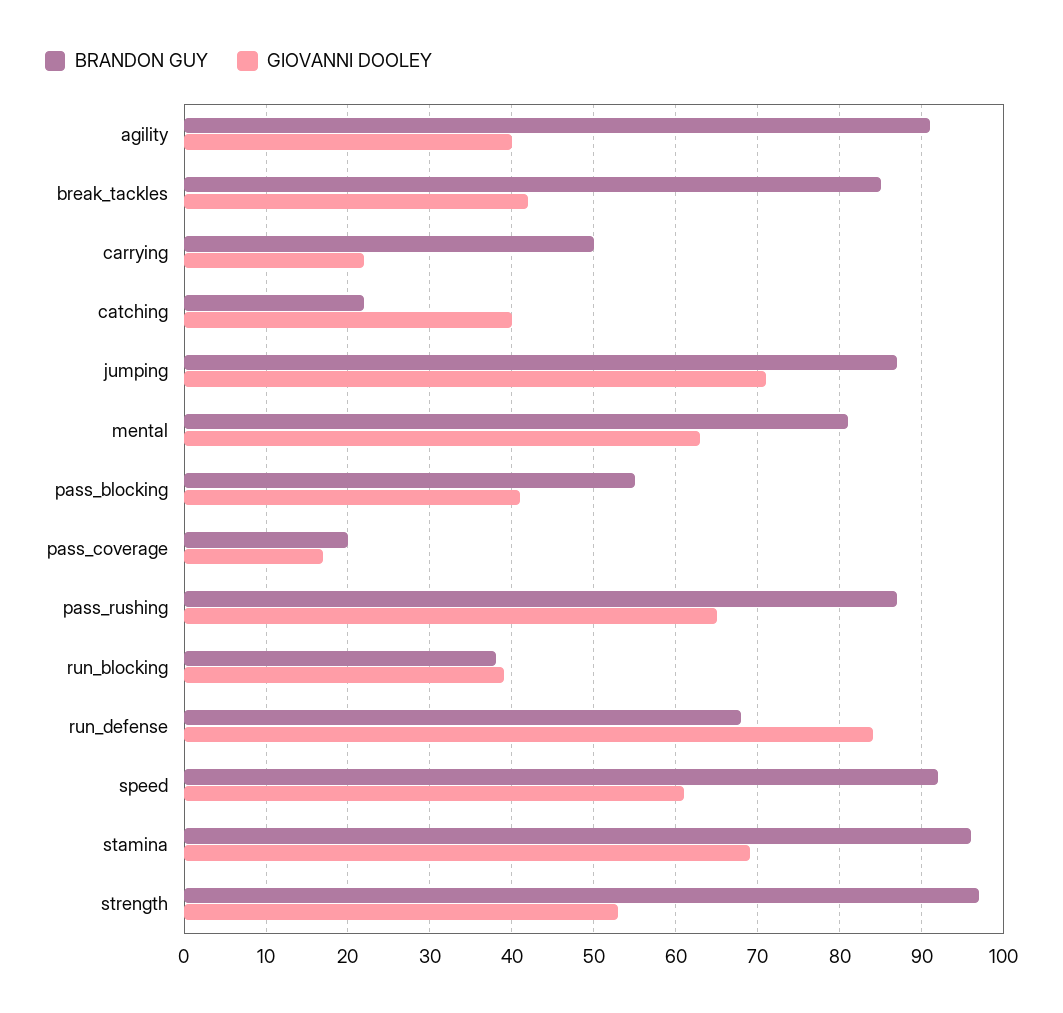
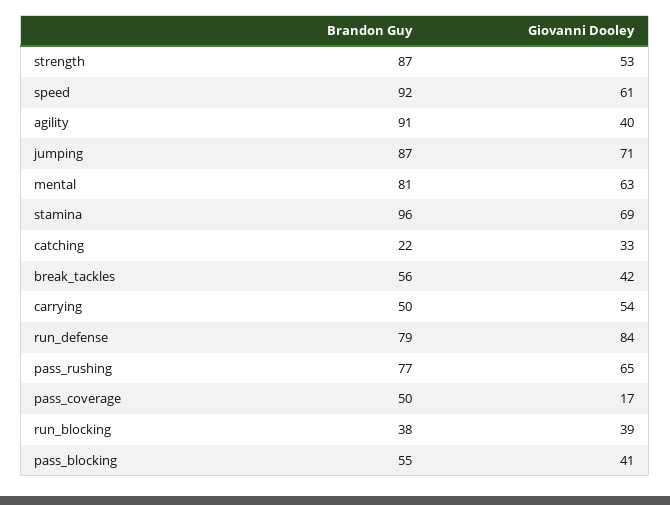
  {
    "BRANDON GUY": {
      "agility": 91,
-     "break_tackles": 85,
+     "break_tackles": 56,
      "carrying": 50,
      "catching": 22,
      "jumping": 87,
      "mental": 81,
      "pass_blocking": 55,
-     "pass_coverage": 20,
+     "pass_coverage": 50,
-     "pass_rushing": 87,
+     "pass_rushing": 77,
      "run_blocking": 38,
-     "run_defense": 68,
+     "run_defense": 79,
      "speed": 92,
      "stamina": 96,
-     "strength": 97
+     "strength": 87
    },
    "GIOVANNI DOOLEY": {
      "agility": 40,
      "break_tackles": 42,
-     "carrying": 22,
+     "carrying": 54,
-     "catching": 40,
+     "catching": 33,
      "jumping": 71,
      "mental": 63,
      "pass_blocking": 41,
      "pass_coverage": 17,
      "pass_rushing": 65,
      "run_blocking": 39,
      "run_defense": 84,
      "speed": 61,
      "stamina": 69,
      "strength": 53
    }
  }

